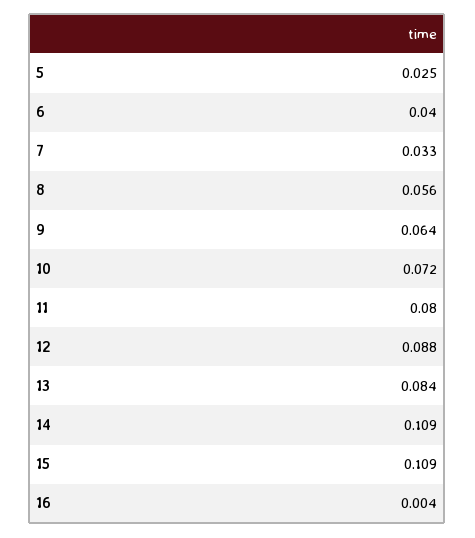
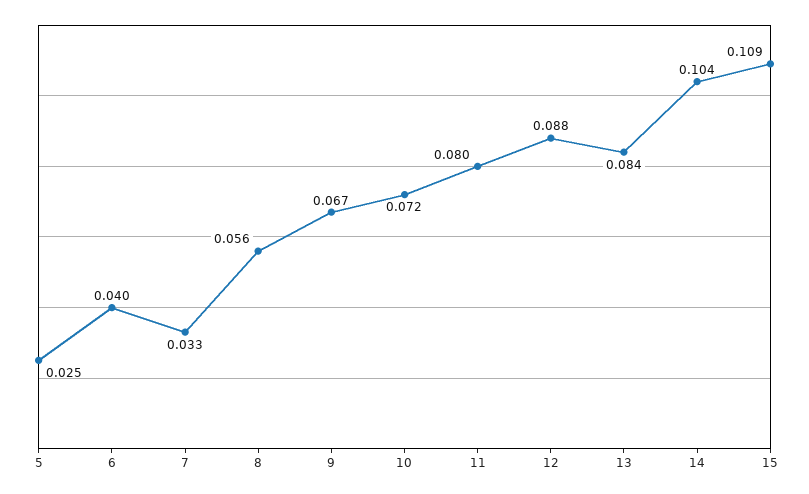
  {
    "5": 0.025,
    "6": 0.04,
    "7": 0.033,
    "8": 0.056,
-   "9": 0.064,
+   "9": 0.067,
    "10": 0.072,
    "11": 0.08,
    "12": 0.088,
    "13": 0.084,
-   "14": 0.109,
+   "14": 0.104,
-   "15": 0.109,
+   "15": 0.109
-   "16": 0.004
  }

